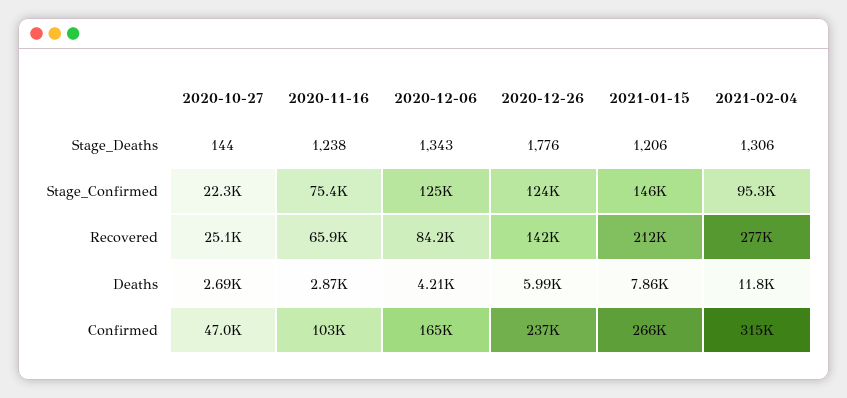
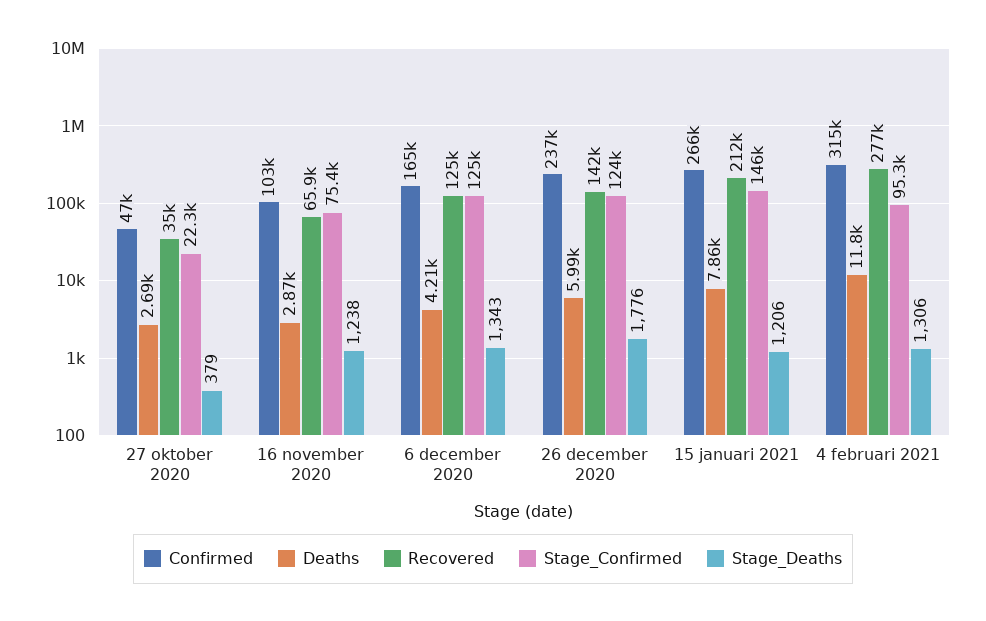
  {
    "Stage_Deaths": {
-     "2020-10-27": 144,
+     "2020-10-27": 379,
      "2020-11-16": 1238,
      "2020-12-06": 1343,
      "2020-12-26": 1776,
      "2021-01-15": 1206,
      "2021-02-04": 1306
    },
    "Stage_Confirmed": {
      "2020-10-27": 22300,
      "2020-11-16": 75400,
      "2020-12-06": 125000,
      "2020-12-26": 124000,
      "2021-01-15": 146000,
      "2021-02-04": 95300
    },
    "Recovered": {
-     "2020-10-27": 25100,
+     "2020-10-27": 35000,
      "2020-11-16": 65900,
-     "2020-12-06": 84200,
+     "2020-12-06": 125000,
      "2020-12-26": 142000,
      "2021-01-15": 212000,
      "2021-02-04": 277000
    },
    "Deaths": {
      "2020-10-27": 2690,
      "2020-11-16": 2870,
      "2020-12-06": 4210,
      "2020-12-26": 5990,
      "2021-01-15": 7860,
      "2021-02-04": 11800
    },
    "Confirmed": {
      "2020-10-27": 47000,
      "2020-11-16": 103000,
      "2020-12-06": 165000,
      "2020-12-26": 237000,
      "2021-01-15": 266000,
      "2021-02-04": 315000
    }
  }

